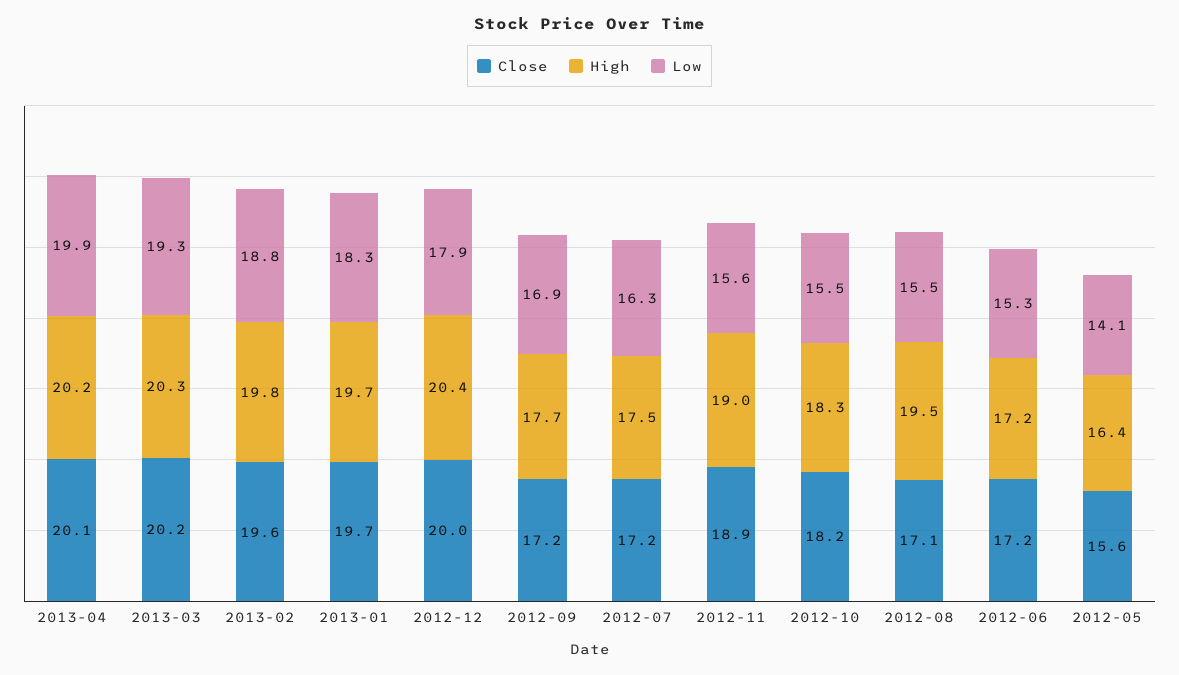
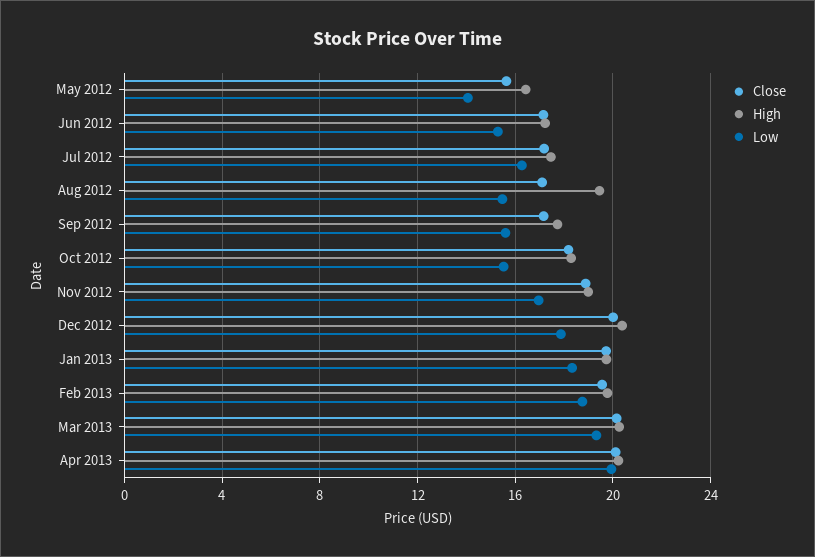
  {
    "Close": {
      "2013-04": 20.1,
      "2013-03": 20.2,
      "2013-02": 19.6,
      "2013-01": 19.7,
      "2012-12": 20,
      "2012-09": 17.2,
      "2012-07": 17.2,
      "2012-11": 18.9,
      "2012-10": 18.2,
      "2012-08": 17.1,
      "2012-06": 17.2,
      "2012-05": 15.6
    },
    "High": {
      "2013-04": 20.2,
      "2013-03": 20.3,
      "2013-02": 19.8,
      "2013-01": 19.7,
      "2012-12": 20.4,
      "2012-09": 17.7,
      "2012-07": 17.5,
      "2012-11": 19,
      "2012-10": 18.3,
      "2012-08": 19.5,
      "2012-06": 17.2,
      "2012-05": 16.4
    },
    "Low": {
      "2013-04": 19.9,
      "2013-03": 19.3,
      "2013-02": 18.8,
      "2013-01": 18.3,
      "2012-12": 17.9,
-     "2012-09": 16.9,
+     "2012-09": 15.5,
      "2012-07": 16.3,
-     "2012-11": 15.6,
+     "2012-11": 17,
      "2012-10": 15.5,
      "2012-08": 15.5,
      "2012-06": 15.3,
      "2012-05": 14.1
    }
  }

